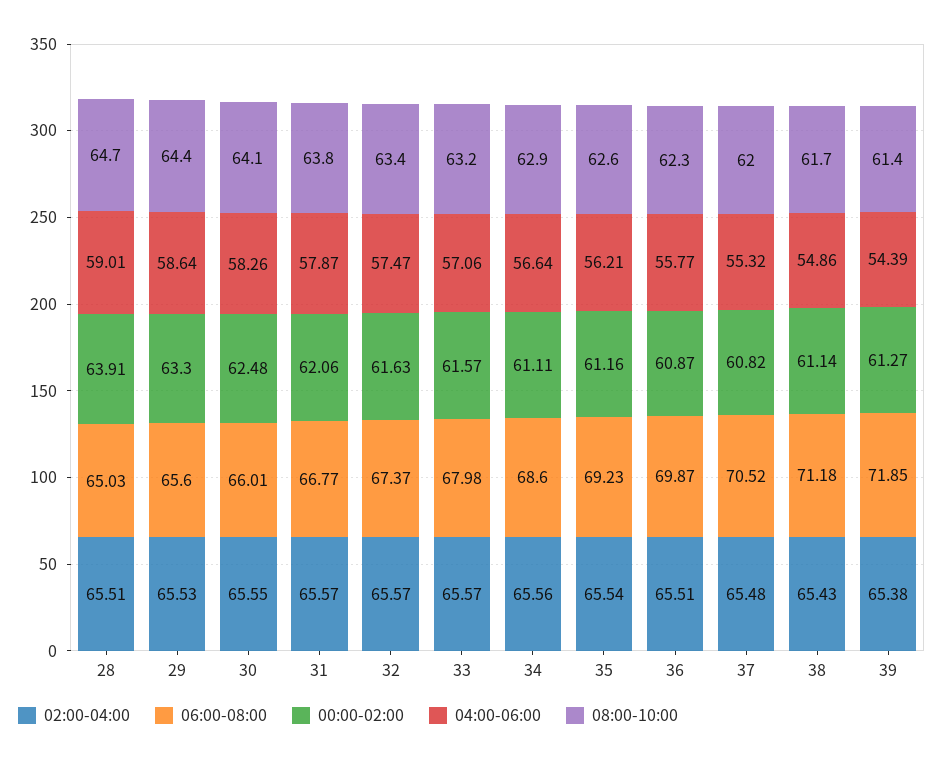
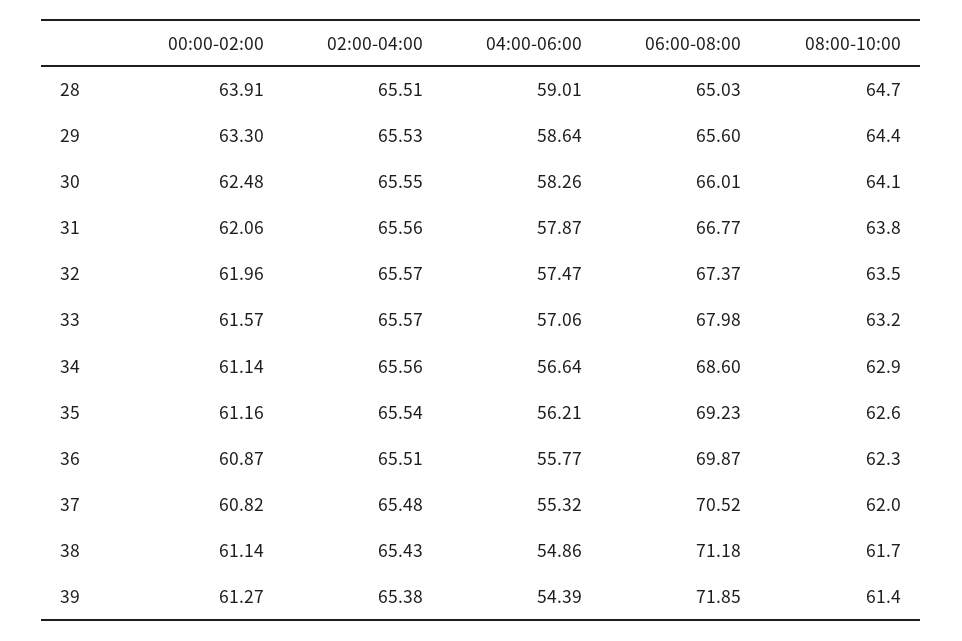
  {
    "02:00-04:00": {
      "28": 65.51,
      "29": 65.53,
      "30": 65.55,
-     "31": 65.57,
+     "31": 65.56,
      "32": 65.57,
      "33": 65.57,
      "34": 65.56,
      "35": 65.54,
      "36": 65.51,
      "37": 65.48,
      "38": 65.43,
      "39": 65.38
    },
    "06:00-08:00": {
      "28": 65.03,
      "29": 65.6,
      "30": 66.01,
      "31": 66.77,
      "32": 67.37,
      "33": 67.98,
      "34": 68.6,
      "35": 69.23,
      "36": 69.87,
      "37": 70.52,
      "38": 71.18,
      "39": 71.85
    },
    "00:00-02:00": {
      "28": 63.91,
      "29": 63.3,
      "30": 62.48,
      "31": 62.06,
-     "32": 61.63,
+     "32": 61.96,
      "33": 61.57,
-     "34": 61.11,
+     "34": 61.14,
      "35": 61.16,
      "36": 60.87,
      "37": 60.82,
      "38": 61.14,
      "39": 61.27
    },
    "04:00-06:00": {
      "28": 59.01,
      "29": 58.64,
      "30": 58.26,
      "31": 57.87,
      "32": 57.47,
      "33": 57.06,
      "34": 56.64,
      "35": 56.21,
      "36": 55.77,
      "37": 55.32,
      "38": 54.86,
      "39": 54.39
    },
    "08:00-10:00": {
      "28": 64.7,
      "29": 64.4,
      "30": 64.1,
      "31": 63.8,
-     "32": 63.4,
+     "32": 63.5,
      "33": 63.2,
      "34": 62.9,
      "35": 62.6,
      "36": 62.3,
      "37": 62,
      "38": 61.7,
      "39": 61.4
    }
  }

